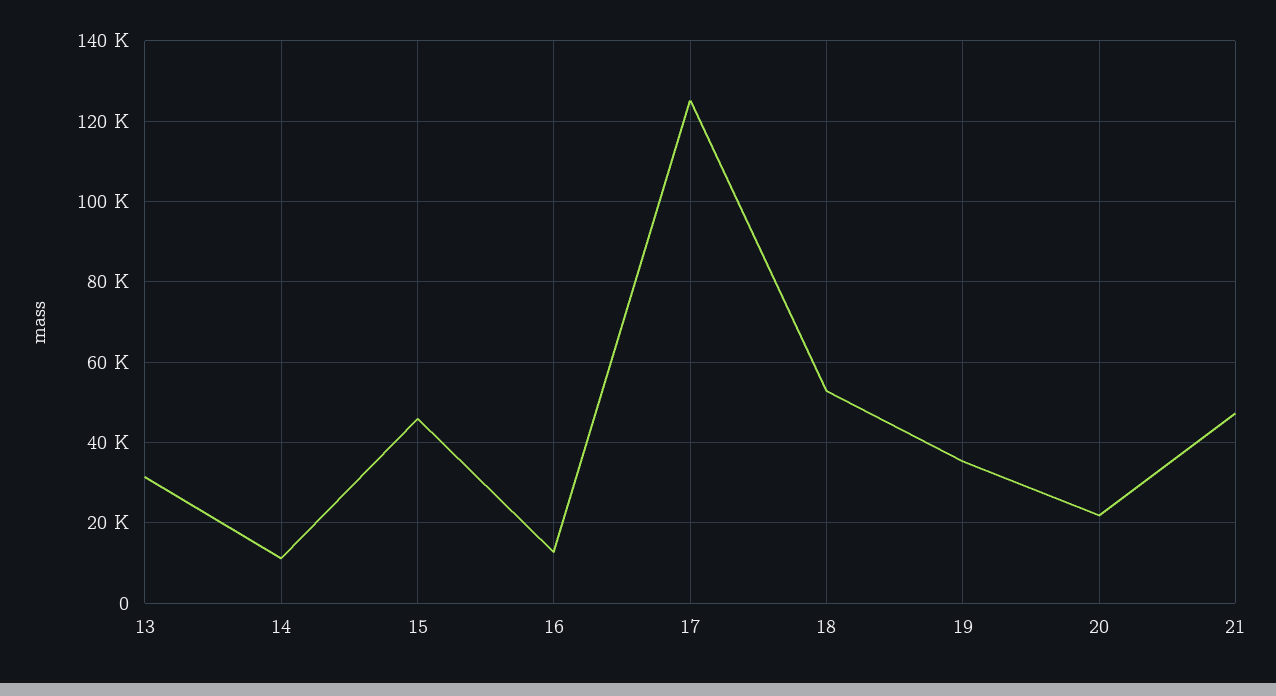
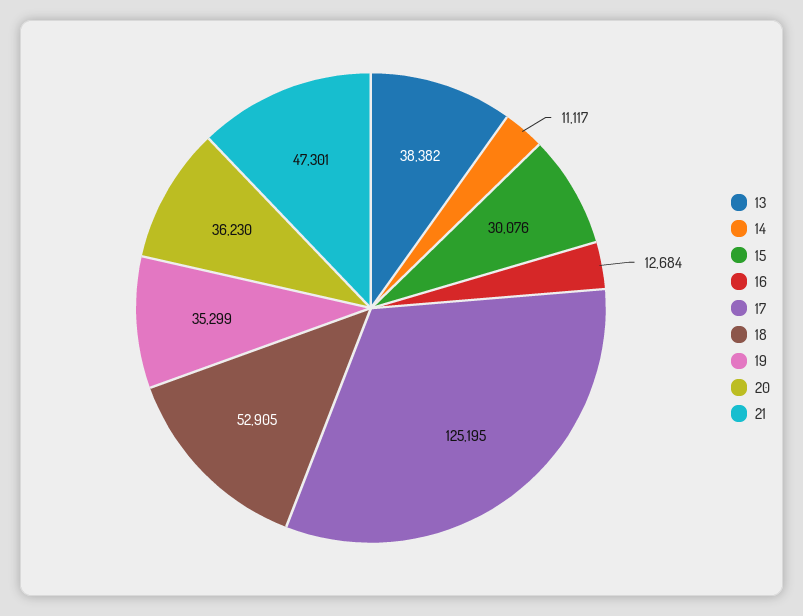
  {
-   "13": 32000,
+   "13": 38382,
    "14": 11117,
-   "15": 46000,
+   "15": 30076,
    "16": 12684,
    "17": 125195,
    "18": 52905,
    "19": 35299,
-   "20": 22000,
+   "20": 36230,
    "21": 47301
  }

